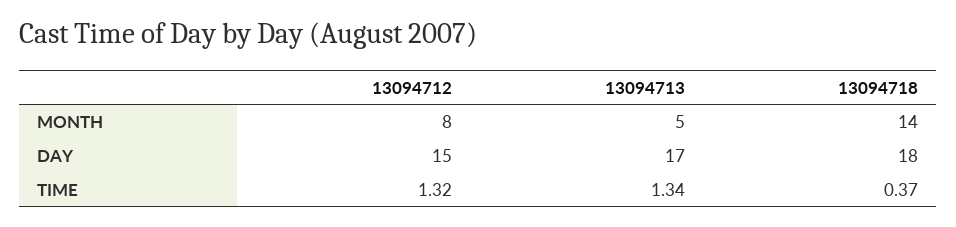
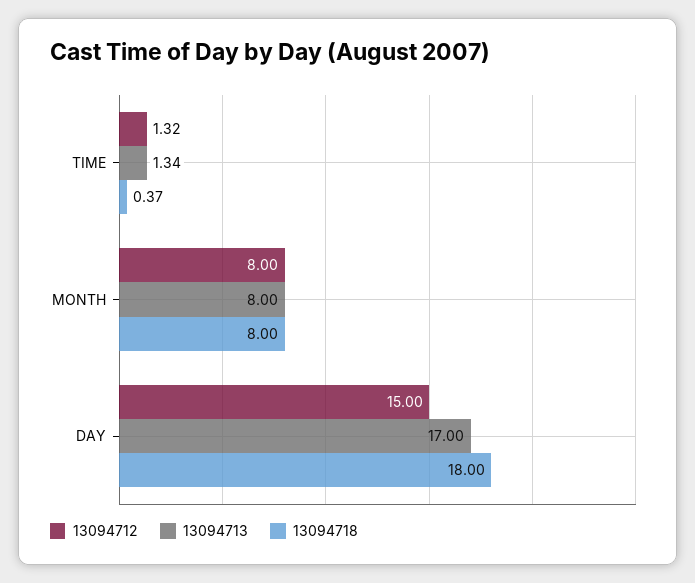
  {
    "13094712": {
      "MONTH": 8,
      "DAY": 15,
      "TIME": 1.32
    },
    "13094713": {
-     "MONTH": 5,
+     "MONTH": 8,
      "DAY": 17,
      "TIME": 1.34
    },
    "13094718": {
-     "MONTH": 14,
+     "MONTH": 8,
      "DAY": 18,
      "TIME": 0.37
    }
  }

